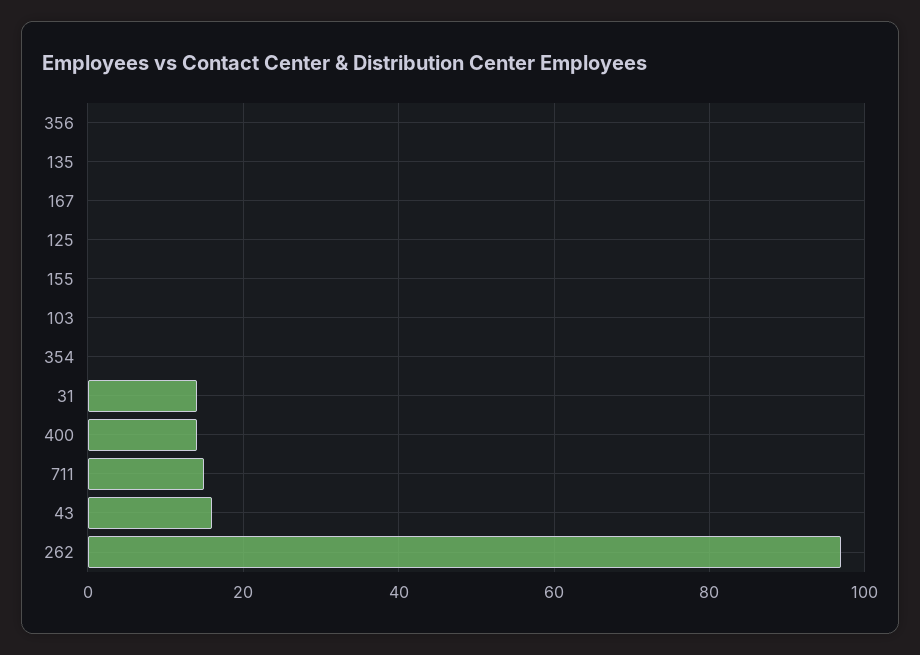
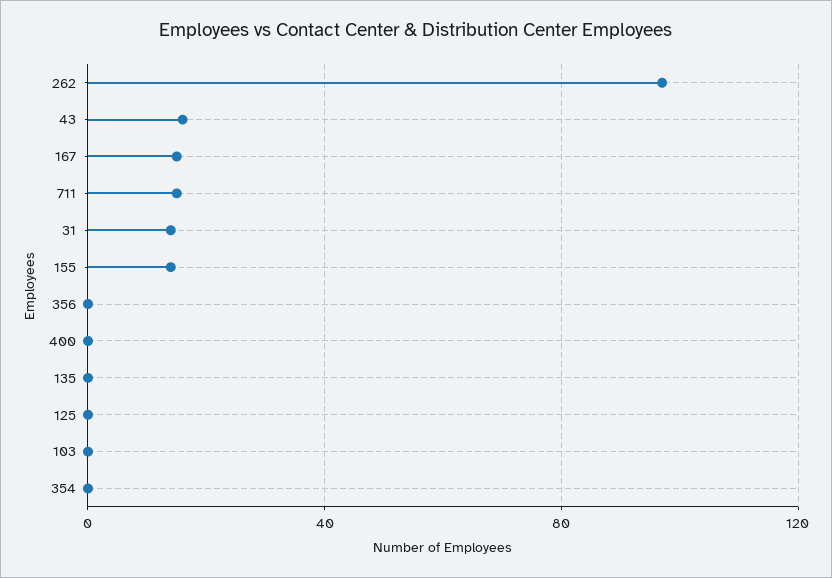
  {
    "356": 0,
    "135": 0,
-   "167": 0,
+   "167": 15,
    "125": 0,
-   "155": 0,
+   "155": 15,
    "103": 0,
    "354": 0,
    "31": 15,
-   "400": 15,
+   "400": 0,
    "711": 15,
    "43": 15,
    "262": 95
  }

